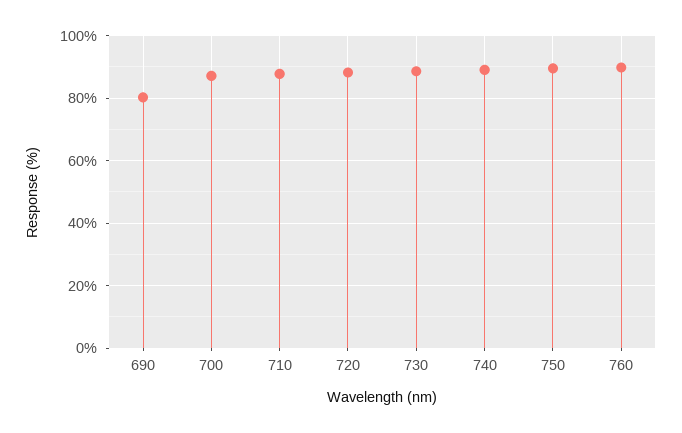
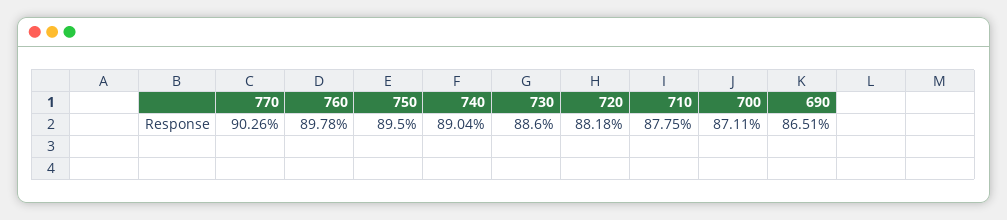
  {
-   "690": 80,
+   "690": 86.51,
    "700": 87.11,
    "710": 87.75,
    "720": 88.18,
    "730": 88.6,
    "740": 89.04,
    "750": 89.5,
-   "760": 89.78
+   "760": 89.78,
+   "770": 90.26
  }

